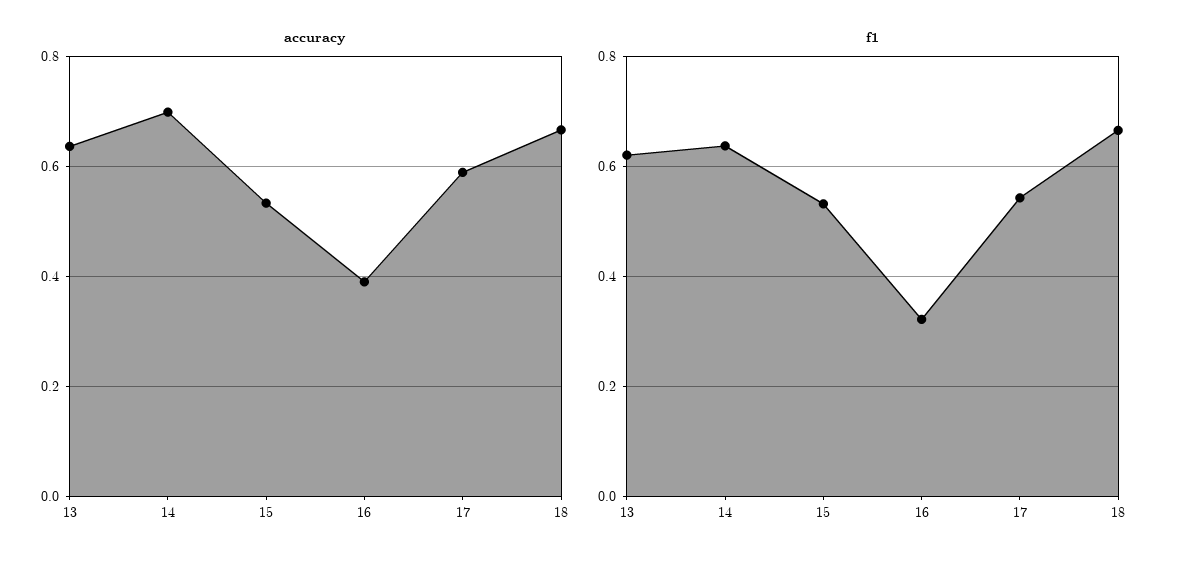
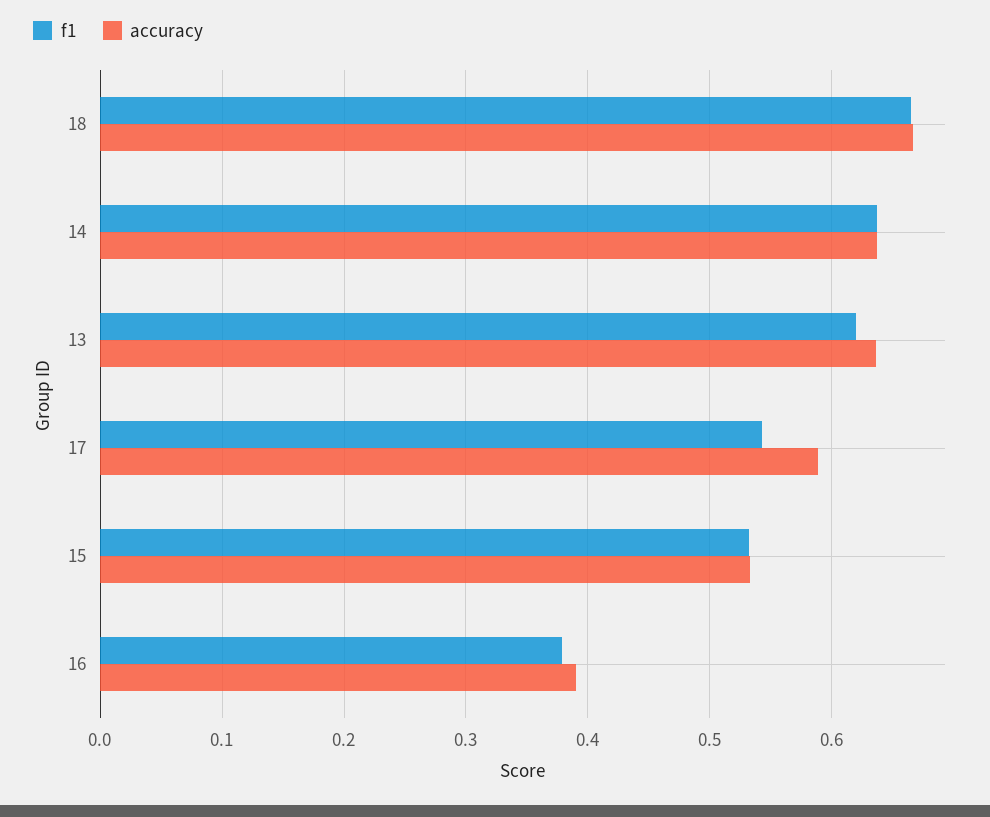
  {
    "accuracy": {
      "13": 0.64,
-     "14": 0.7,
+     "14": 0.64,
      "15": 0.53,
      "16": 0.39,
      "17": 0.59,
      "18": 0.67
    },
    "f1": {
      "13": 0.62,
      "14": 0.64,
      "15": 0.53,
-     "16": 0.32,
+     "16": 0.38,
      "17": 0.54,
      "18": 0.67
    }
  }

